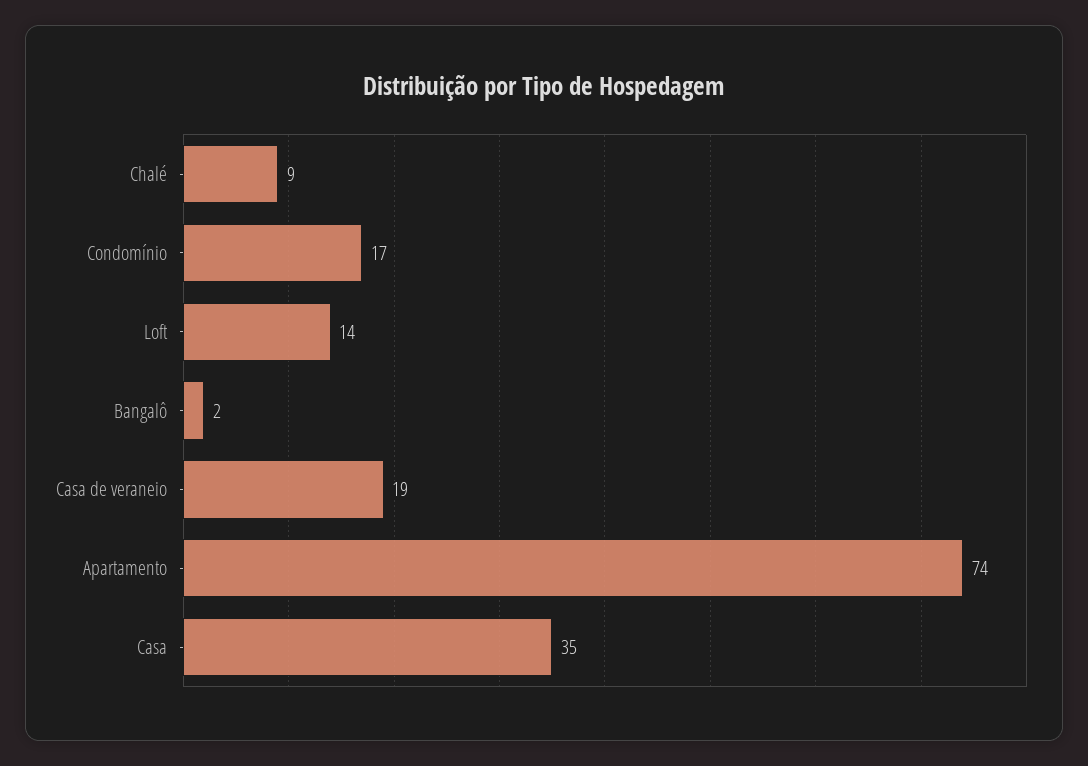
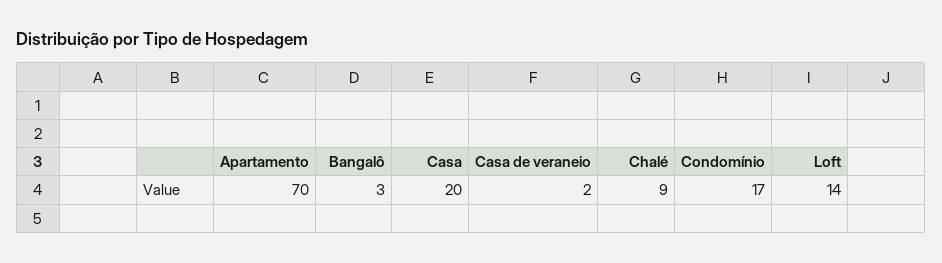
  {
    "Chalé": 9,
    "Condomínio": 17,
    "Loft": 14,
-   "Bangalô": 2,
+   "Bangalô": 3,
-   "Casa de veraneio": 19,
+   "Casa de veraneio": 2,
-   "Apartamento": 74,
+   "Apartamento": 70,
-   "Casa": 35
+   "Casa": 20
  }

